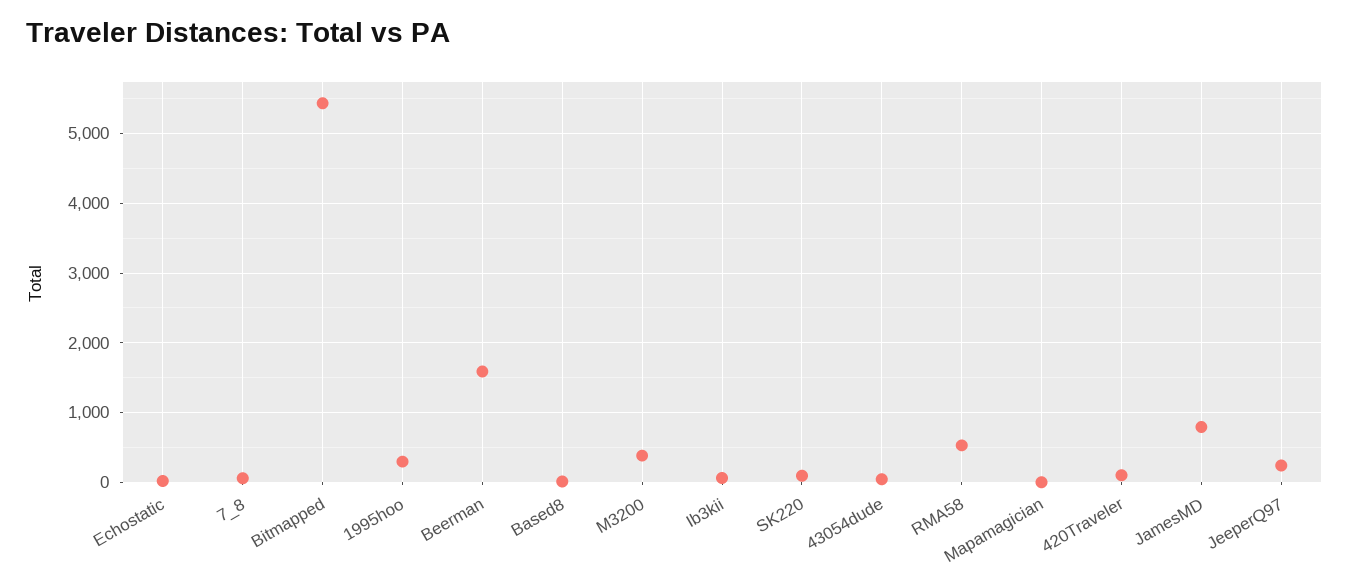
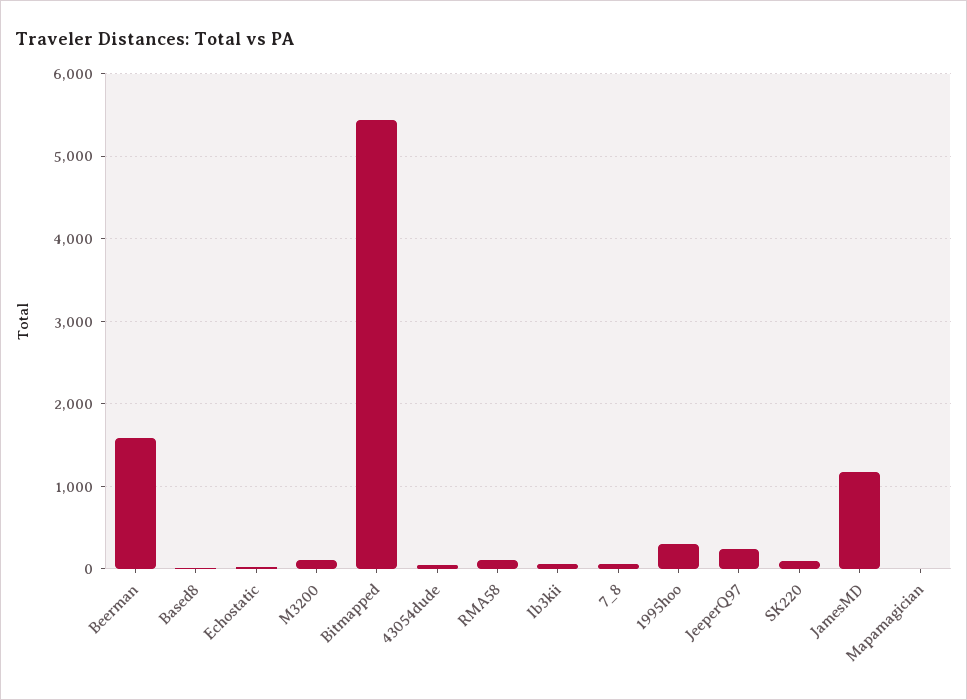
  {
    "Echostatic": 0,
    "7_8": 100,
    "Bitmapped": 5400,
    "1995hoo": 300,
    "Beerman": 1600,
    "Based8": 0,
-   "M3200": 400,
+   "M3200": 100,
    "Ib3kii": 100,
    "SK220": 100,
    "43054dude": 0,
-   "RMA58": 500,
+   "RMA58": 100,
    "Mapamagician": 0,
-   "420Traveler": 100,
-   "JamesMD": 800,
+   "JamesMD": 1200,
    "JeeperQ97": 200
  }

